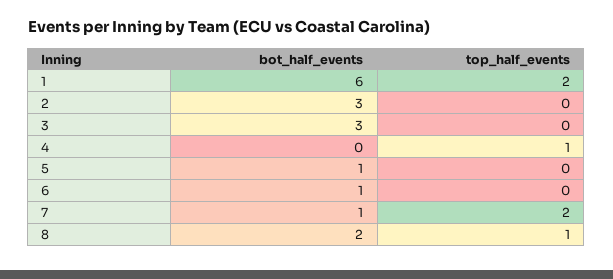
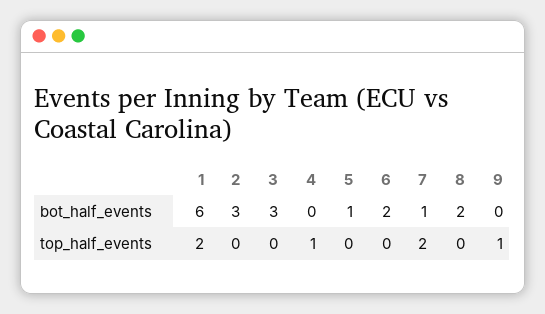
  {
    "bot_half_events": {
      "1": 6,
      "2": 3,
      "3": 3,
      "4": 0,
      "5": 1,
-     "6": 1,
+     "6": 2,
      "7": 1,
-     "8": 2
+     "8": 2,
+     "9": 0
    },
    "top_half_events": {
      "1": 2,
      "2": 0,
      "3": 0,
      "4": 1,
      "5": 0,
      "6": 0,
      "7": 2,
-     "8": 1
+     "8": 0,
+     "9": 1
    }
  }

